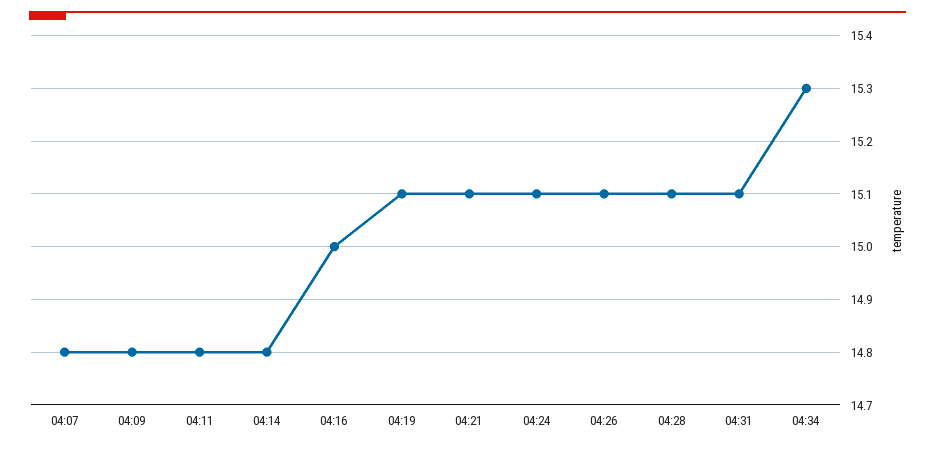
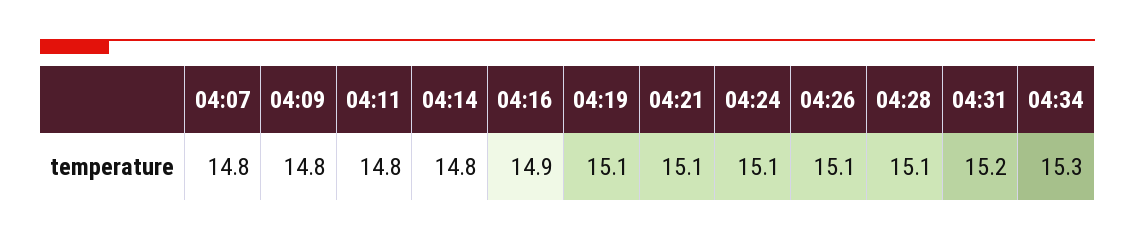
  {
    "04:07": 14.8,
    "04:09": 14.8,
    "04:11": 14.8,
    "04:14": 14.8,
-   "04:16": 15,
+   "04:16": 14.9,
    "04:19": 15.1,
    "04:21": 15.1,
    "04:24": 15.1,
    "04:26": 15.1,
    "04:28": 15.1,
-   "04:31": 15.1,
+   "04:31": 15.2,
    "04:34": 15.3
  }

